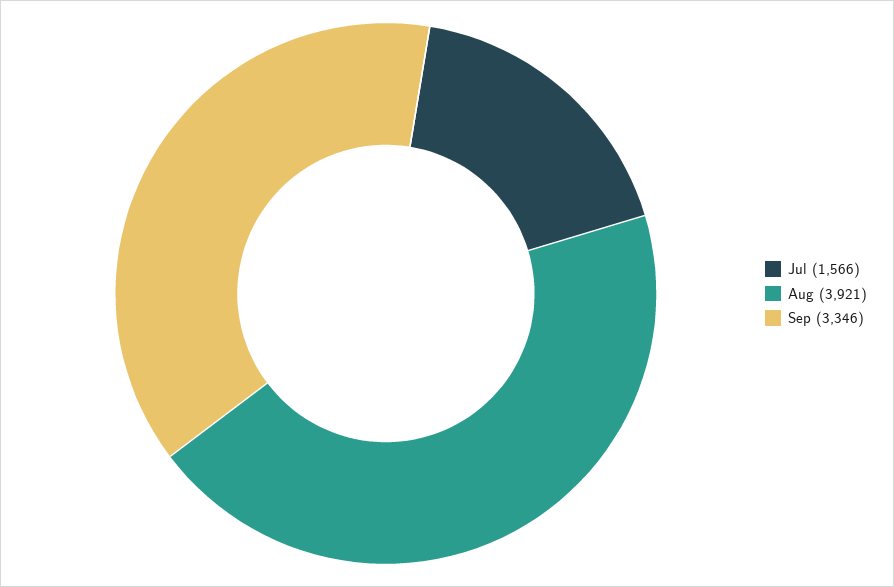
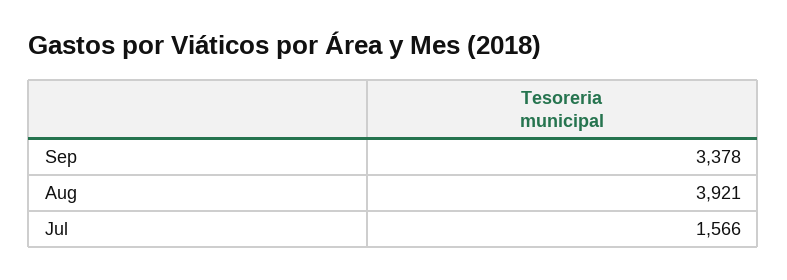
  {
    "Jul": 1566,
    "Aug": 3921,
-   "Sep": 3346
+   "Sep": 3378
  }

